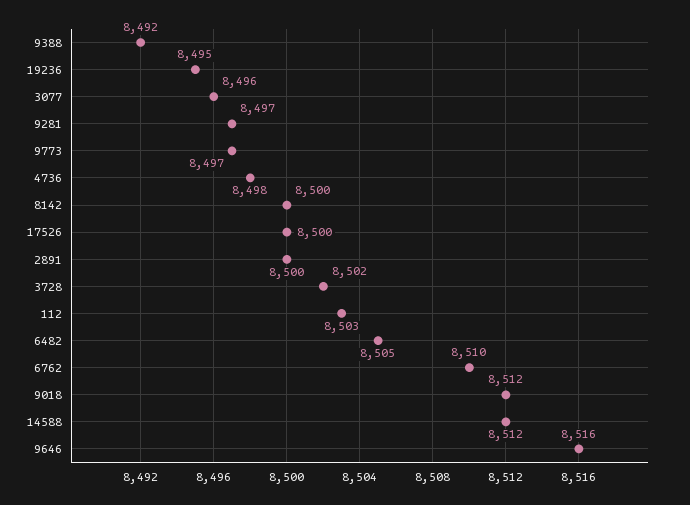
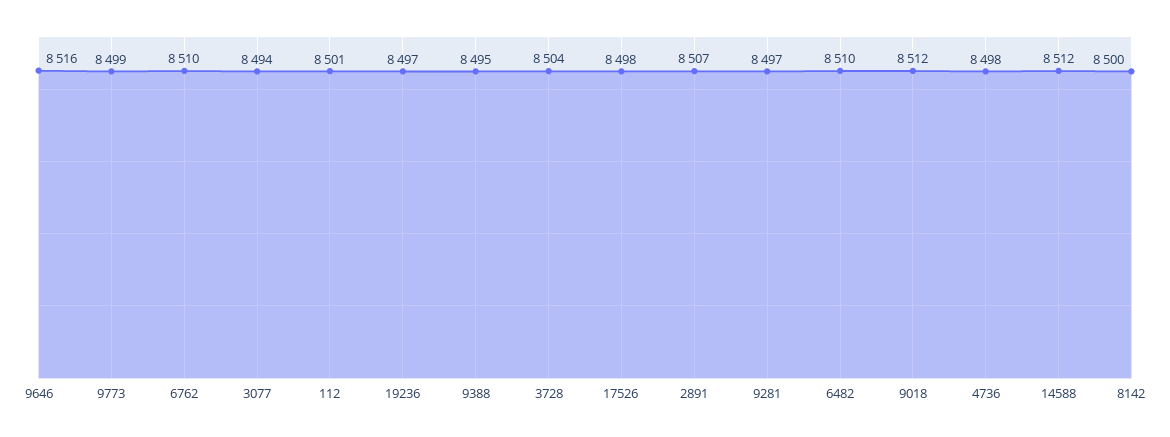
  {
-   "9388": 8492,
+   "9388": 8495,
-   "19236": 8495,
+   "19236": 8497,
-   "3077": 8496,
+   "3077": 8494,
    "9281": 8497,
-   "9773": 8497,
+   "9773": 8499,
    "4736": 8498,
    "8142": 8500,
-   "17526": 8500,
+   "17526": 8498,
-   "2891": 8500,
+   "2891": 8507,
-   "3728": 8502,
+   "3728": 8504,
-   "112": 8503,
+   "112": 8501,
-   "6482": 8505,
+   "6482": 8510,
    "6762": 8510,
    "9018": 8512,
    "14588": 8512,
    "9646": 8516
  }

